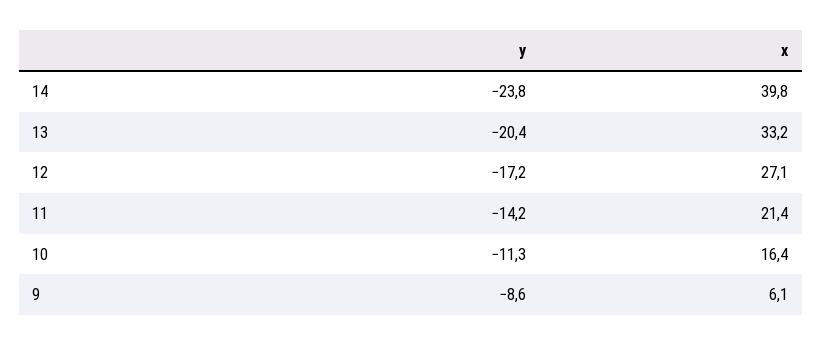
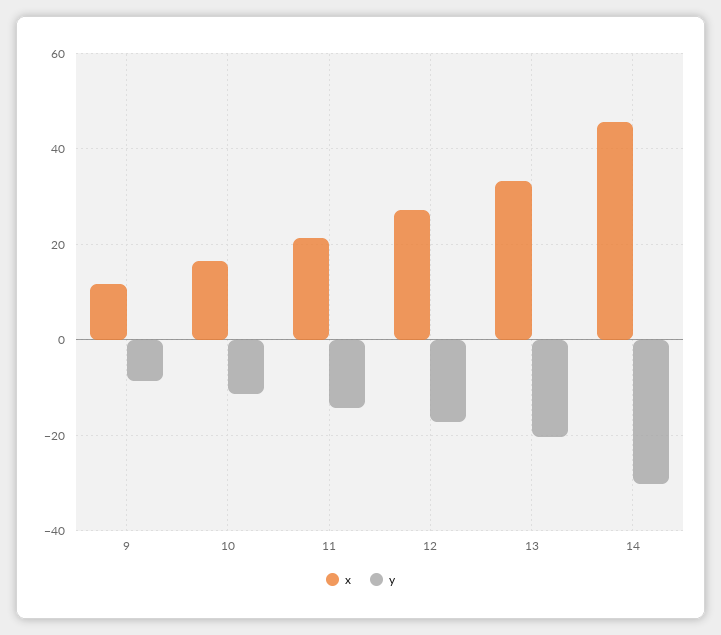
  {
    "y": {
-     "14": -23.8,
+     "14": -30,
      "13": -20.4,
      "12": -17.2,
      "11": -14.2,
      "10": -11.3,
      "9": -8.6
    },
    "x": {
-     "14": 39.8,
+     "14": 46,
      "13": 33.2,
      "12": 27.1,
      "11": 21.4,
      "10": 16.4,
-     "9": 6.1
+     "9": 12
    }
  }

